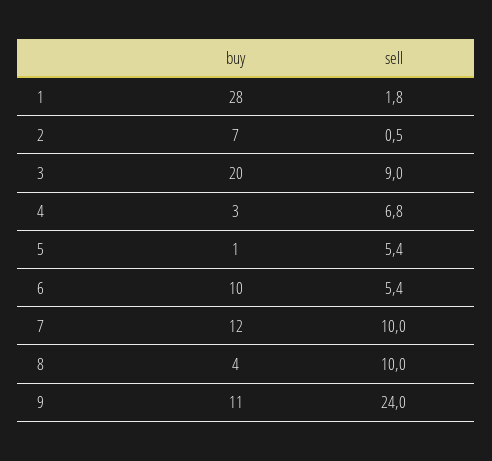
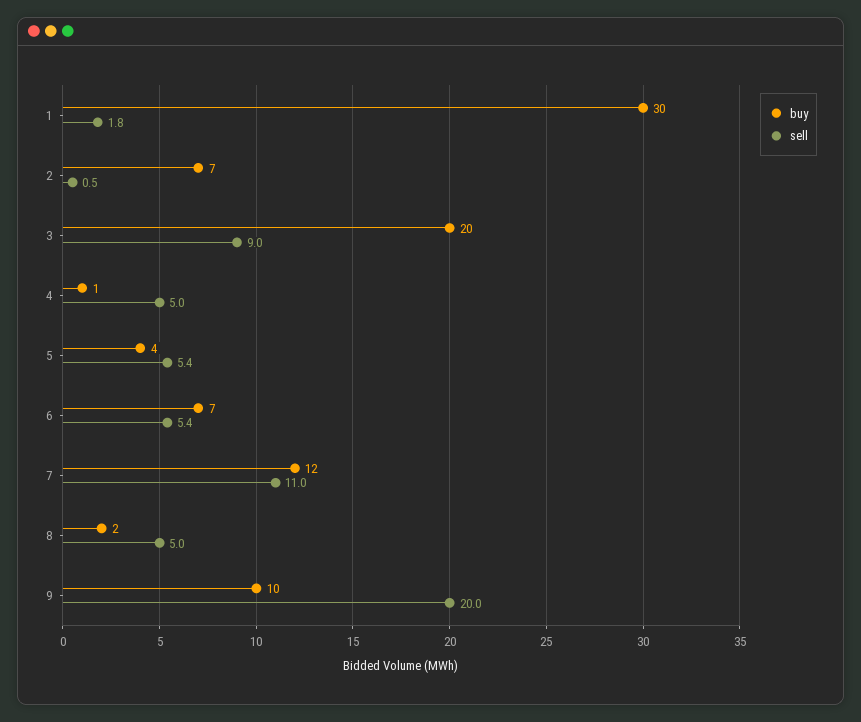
  {
    "buy": {
-     "1": 28,
+     "1": 30,
      "2": 7,
      "3": 20,
-     "4": 3,
+     "4": 1,
-     "5": 1,
+     "5": 4,
-     "6": 10,
+     "6": 7,
      "7": 12,
-     "8": 4,
+     "8": 2,
-     "9": 11
+     "9": 10
    },
    "sell": {
      "1": 1.8,
      "2": 0.5,
      "3": 9,
-     "4": 6.8,
+     "4": 5,
      "5": 5.4,
      "6": 5.4,
-     "7": 10,
+     "7": 11,
-     "8": 10,
+     "8": 5,
-     "9": 24
+     "9": 20
    }
  }

